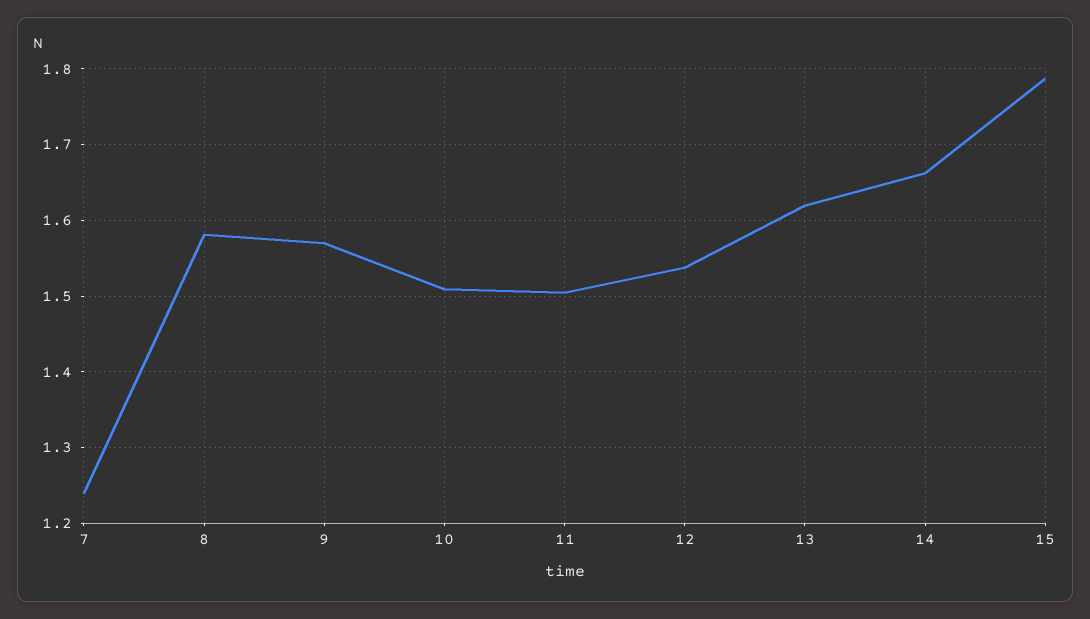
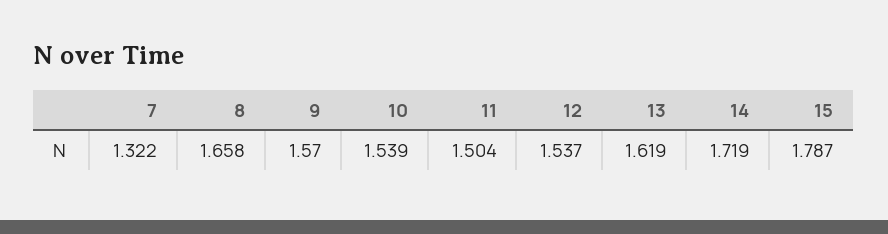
  {
-   "7": 1.24,
+   "7": 1.322,
-   "8": 1.58,
+   "8": 1.658,
    "9": 1.57,
-   "10": 1.51,
+   "10": 1.539,
    "11": 1.504,
    "12": 1.537,
    "13": 1.619,
-   "14": 1.66,
+   "14": 1.719,
    "15": 1.787
  }

